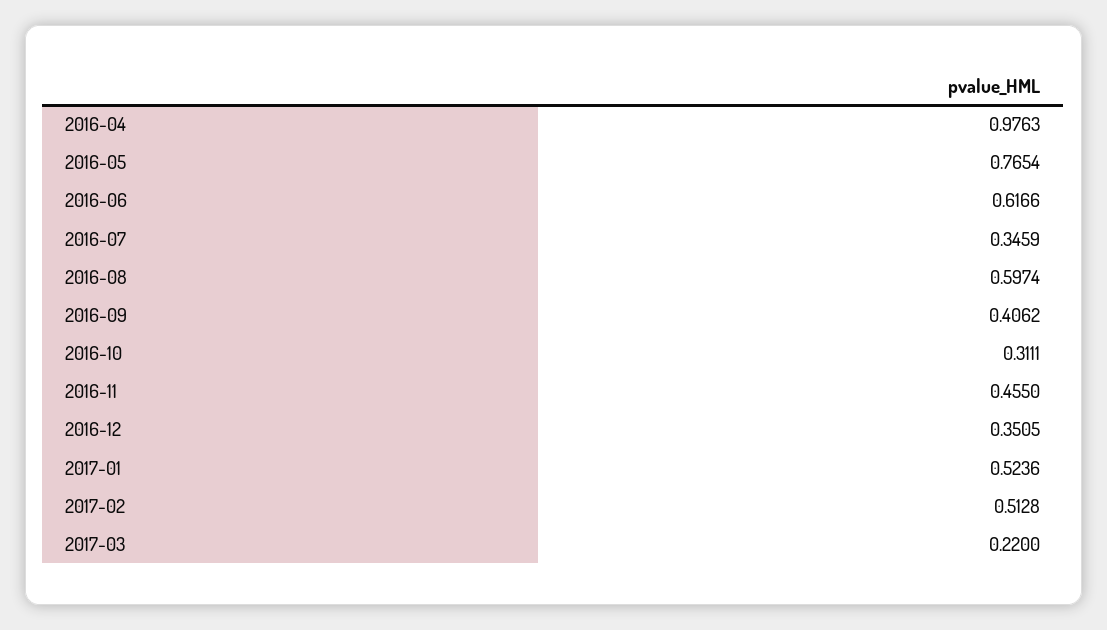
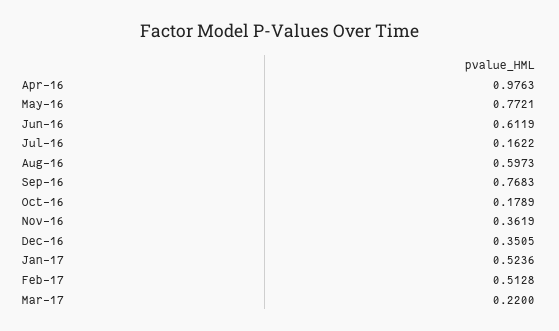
  {
    "2016-04": 0.9763,
-   "2016-05": 0.7654,
+   "2016-05": 0.7721,
-   "2016-06": 0.6166,
+   "2016-06": 0.6119,
-   "2016-07": 0.3459,
+   "2016-07": 0.1622,
-   "2016-08": 0.5974,
+   "2016-08": 0.5973,
-   "2016-09": 0.4062,
+   "2016-09": 0.7683,
-   "2016-10": 0.3111,
+   "2016-10": 0.1789,
-   "2016-11": 0.455,
+   "2016-11": 0.3619,
    "2016-12": 0.3505,
    "2017-01": 0.5236,
    "2017-02": 0.5128,
    "2017-03": 0.22
  }

